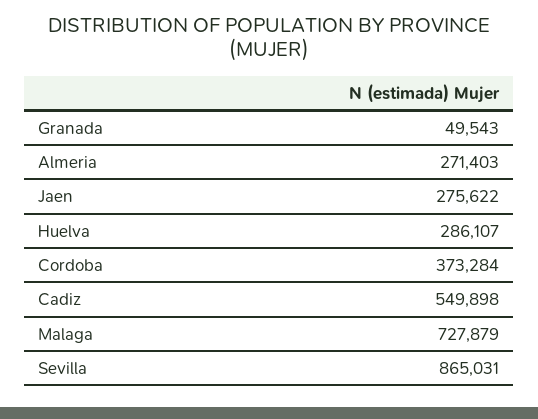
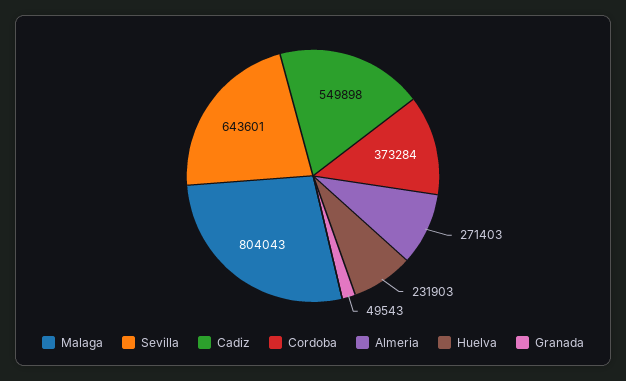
  {
    "Granada": 49543,
    "Almeria": 271403,
-   "Jaen": 275622,
-   "Huelva": 286107,
+   "Huelva": 231903,
    "Cordoba": 373284,
    "Cadiz": 549898,
-   "Malaga": 727879,
+   "Malaga": 804043,
-   "Sevilla": 865031
+   "Sevilla": 643601
  }

